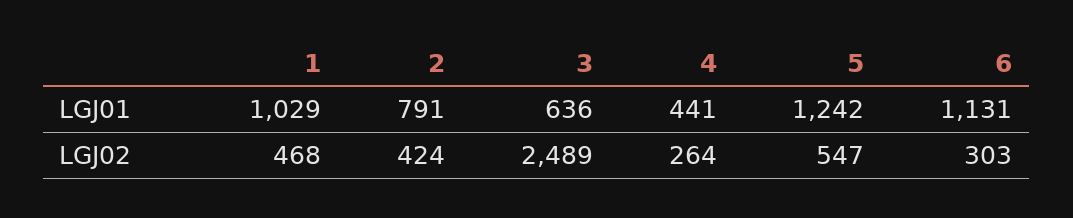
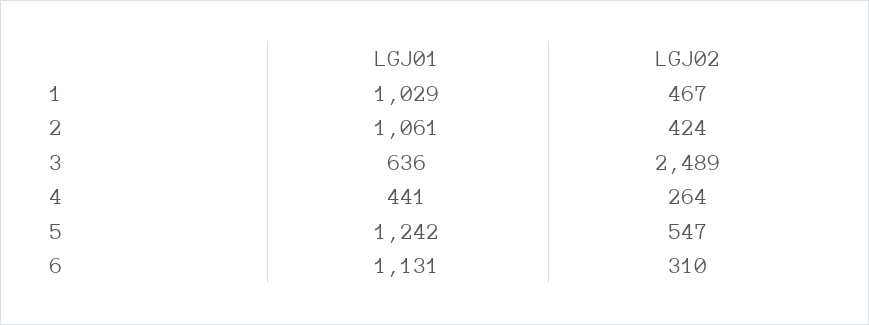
  {
    "1": {
      "LGJ01": 1029,
-     "LGJ02": 468
+     "LGJ02": 467
    },
    "2": {
-     "LGJ01": 791,
+     "LGJ01": 1061,
      "LGJ02": 424
    },
    "3": {
      "LGJ01": 636,
      "LGJ02": 2489
    },
    "4": {
      "LGJ01": 441,
      "LGJ02": 264
    },
    "5": {
      "LGJ01": 1242,
      "LGJ02": 547
    },
    "6": {
      "LGJ01": 1131,
-     "LGJ02": 303
+     "LGJ02": 310
    }
  }

